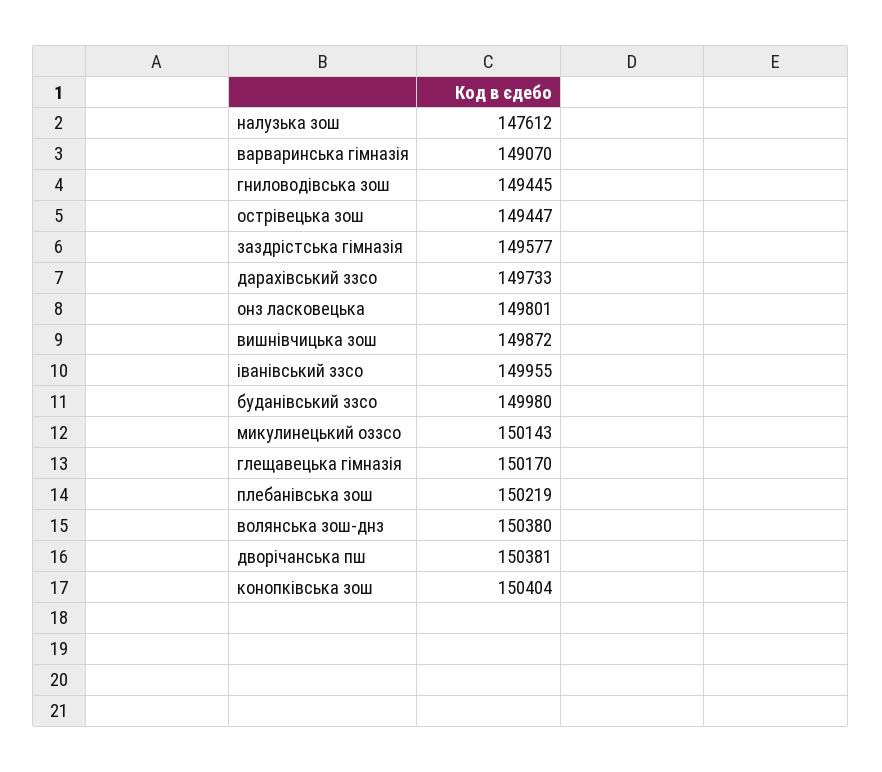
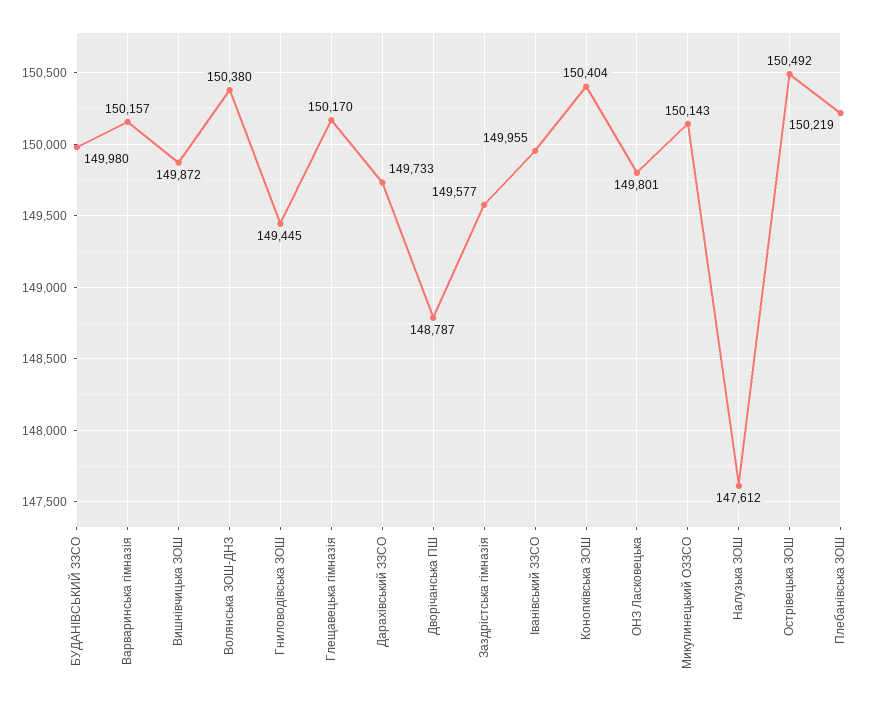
  {
    "налузька зош": 147612,
-   "варваринська гімназія": 149070,
+   "варваринська гімназія": 150157,
    "гниловодівська зош": 149445,
-   "острівецька зош": 149447,
+   "острівецька зош": 150492,
    "заздрістська гімназія": 149577,
    "дарахівський ззсо": 149733,
    "онз ласковецька": 149801,
    "вишнівчицька зош": 149872,
    "іванівський ззсо": 149955,
    "буданівський ззсо": 149980,
    "микулинецький оззсо": 150143,
    "глещавецька гімназія": 150170,
    "плебанівська зош": 150219,
    "волянська зош-днз": 150380,
-   "дворічанська пш": 150381,
+   "дворічанська пш": 148787,
    "конопківська зош": 150404
  }

